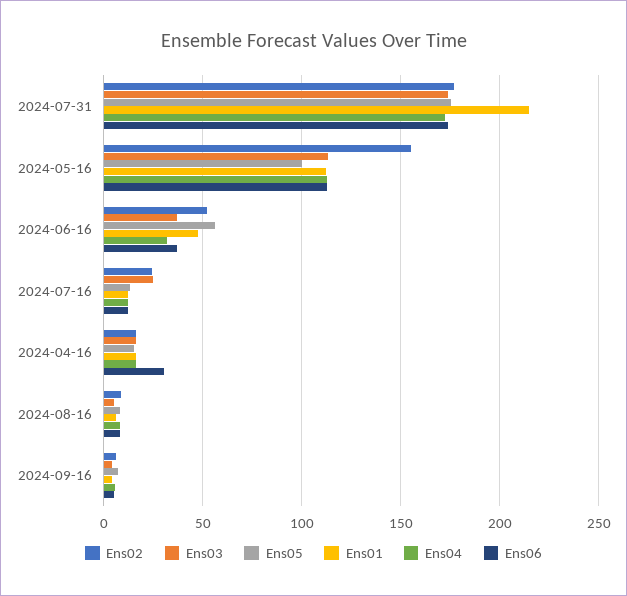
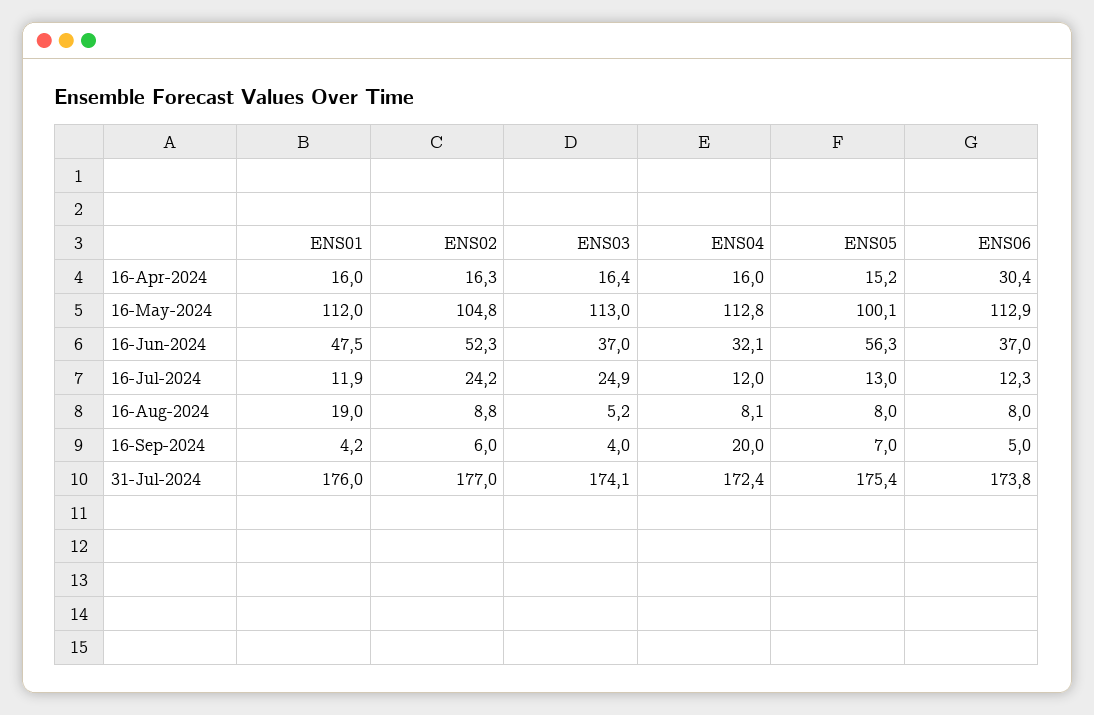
  {
    "Ens02": {
      "2024-07-31": 177,
-     "2024-05-16": 155,
+     "2024-05-16": 104.8,
      "2024-06-16": 52.3,
      "2024-07-16": 24.2,
      "2024-04-16": 16.3,
      "2024-08-16": 8.8,
      "2024-09-16": 6
    },
    "Ens03": {
      "2024-07-31": 174.1,
      "2024-05-16": 113,
      "2024-06-16": 37,
      "2024-07-16": 24.9,
      "2024-04-16": 16.4,
      "2024-08-16": 5.2,
      "2024-09-16": 4
    },
    "Ens05": {
      "2024-07-31": 175.4,
      "2024-05-16": 100.1,
      "2024-06-16": 56.3,
      "2024-07-16": 13,
      "2024-04-16": 15.2,
      "2024-08-16": 8,
      "2024-09-16": 7
    },
    "Ens01": {
-     "2024-07-31": 215,
+     "2024-07-31": 176,
      "2024-05-16": 112,
      "2024-06-16": 47.5,
      "2024-07-16": 11.9,
      "2024-04-16": 16,
-     "2024-08-16": 5,
+     "2024-08-16": 19,
      "2024-09-16": 4.2
    },
    "Ens04": {
      "2024-07-31": 172.4,
      "2024-05-16": 112.8,
      "2024-06-16": 32.1,
      "2024-07-16": 12,
      "2024-04-16": 16,
      "2024-08-16": 8.1,
-     "2024-09-16": 5
+     "2024-09-16": 20
    },
    "Ens06": {
      "2024-07-31": 173.8,
      "2024-05-16": 112.9,
      "2024-06-16": 37,
      "2024-07-16": 12.3,
      "2024-04-16": 30.4,
      "2024-08-16": 8,
      "2024-09-16": 5
    }
  }

